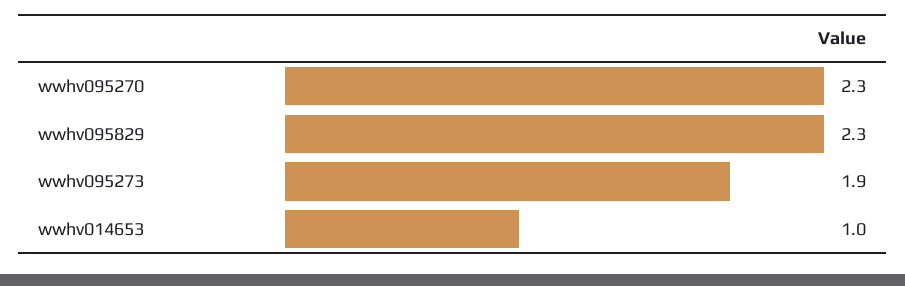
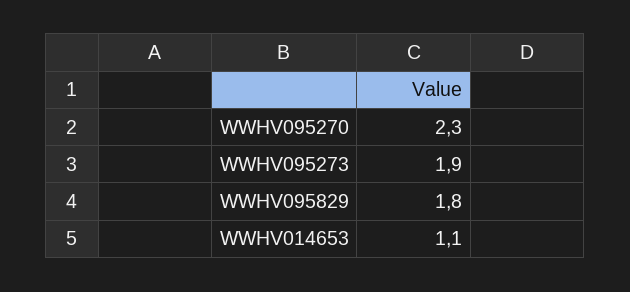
  {
    "wwhv095270": 2.3,
-   "wwhv095829": 2.3,
+   "wwhv095829": 1.8,
    "wwhv095273": 1.9,
-   "wwhv014653": 1
+   "wwhv014653": 1.1
  }

